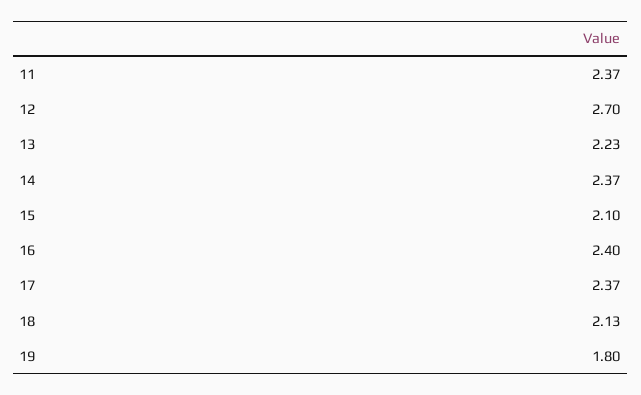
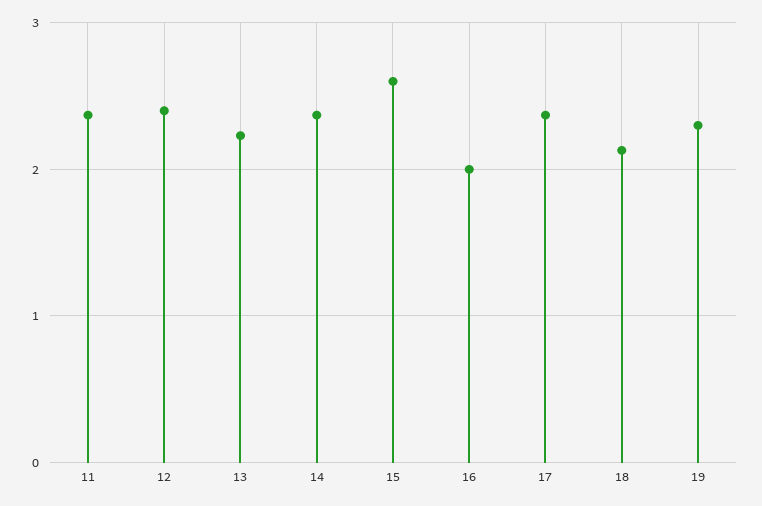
  {
    "11": 2.37,
-   "12": 2.7,
+   "12": 2.4,
    "13": 2.23,
    "14": 2.37,
-   "15": 2.1,
+   "15": 2.6,
-   "16": 2.4,
+   "16": 2,
    "17": 2.37,
    "18": 2.13,
-   "19": 1.8
+   "19": 2.3
  }

